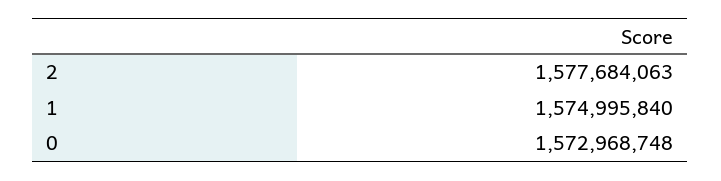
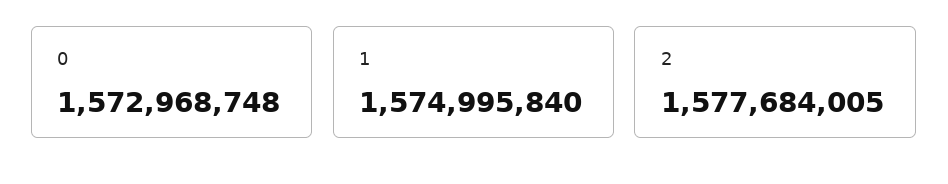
  {
-   "2": 1577684063,
+   "2": 1577684005,
    "1": 1574995840,
    "0": 1572968748
  }

